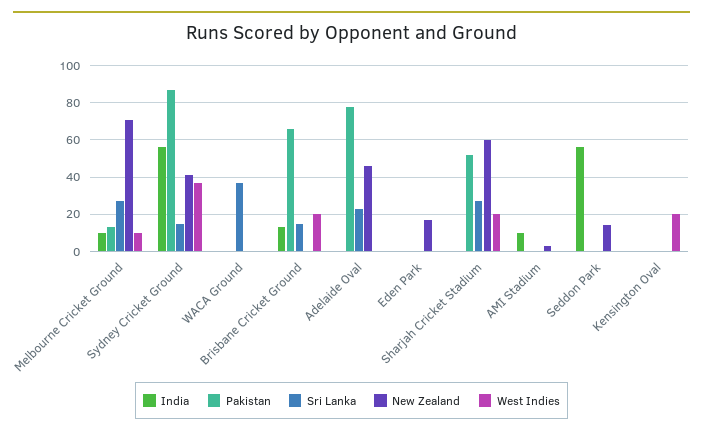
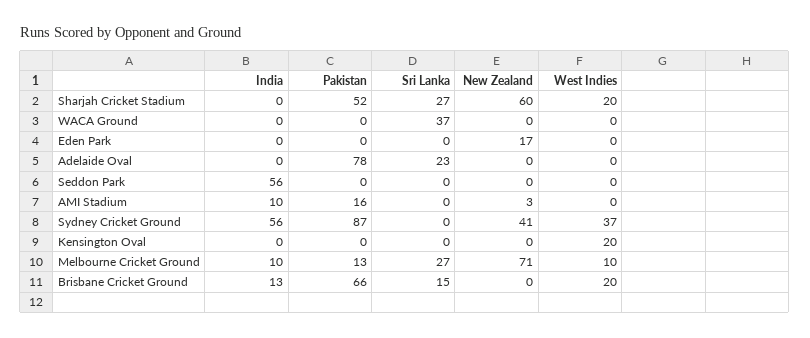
  {
    "India": {
      "Melbourne Cricket Ground": 10,
      "Sydney Cricket Ground": 56,
      "WACA Ground": 0,
      "Brisbane Cricket Ground": 13,
      "Adelaide Oval": 0,
      "Eden Park": 0,
      "Sharjah Cricket Stadium": 0,
      "AMI Stadium": 10,
      "Seddon Park": 56,
      "Kensington Oval": 0
    },
    "Pakistan": {
      "Melbourne Cricket Ground": 13,
      "Sydney Cricket Ground": 87,
      "WACA Ground": 0,
      "Brisbane Cricket Ground": 66,
      "Adelaide Oval": 78,
      "Eden Park": 0,
      "Sharjah Cricket Stadium": 52,
-     "AMI Stadium": 0,
+     "AMI Stadium": 16,
      "Seddon Park": 0,
      "Kensington Oval": 0
    },
    "Sri Lanka": {
      "Melbourne Cricket Ground": 27,
-     "Sydney Cricket Ground": 15,
+     "Sydney Cricket Ground": 0,
      "WACA Ground": 37,
      "Brisbane Cricket Ground": 15,
      "Adelaide Oval": 23,
      "Eden Park": 0,
      "Sharjah Cricket Stadium": 27,
      "AMI Stadium": 0,
      "Seddon Park": 0,
      "Kensington Oval": 0
    },
    "New Zealand": {
      "Melbourne Cricket Ground": 71,
      "Sydney Cricket Ground": 41,
      "WACA Ground": 0,
      "Brisbane Cricket Ground": 0,
-     "Adelaide Oval": 45,
+     "Adelaide Oval": 0,
      "Eden Park": 17,
      "Sharjah Cricket Stadium": 60,
      "AMI Stadium": 3,
-     "Seddon Park": 15,
+     "Seddon Park": 0,
      "Kensington Oval": 0
    },
    "West Indies": {
      "Melbourne Cricket Ground": 10,
      "Sydney Cricket Ground": 37,
      "WACA Ground": 0,
      "Brisbane Cricket Ground": 20,
      "Adelaide Oval": 0,
      "Eden Park": 0,
      "Sharjah Cricket Stadium": 20,
      "AMI Stadium": 0,
      "Seddon Park": 0,
      "Kensington Oval": 20
    }
  }

